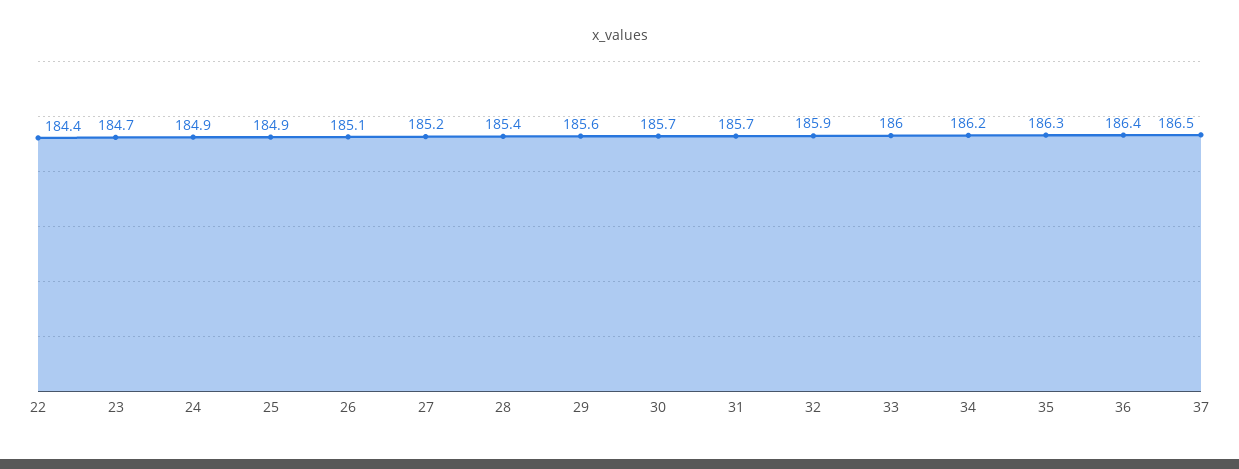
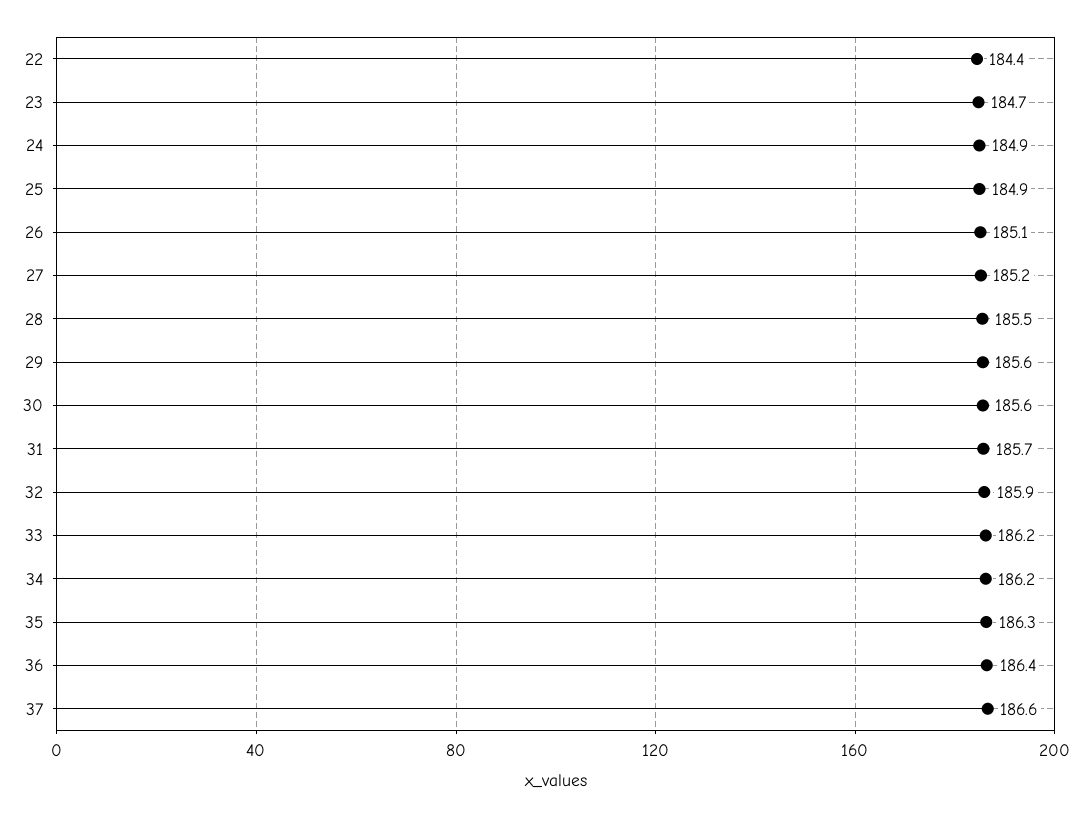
  {
    "22": 184.4,
    "23": 184.7,
    "24": 184.9,
    "25": 184.9,
    "26": 185.1,
    "27": 185.2,
-   "28": 185.4,
+   "28": 185.5,
    "29": 185.6,
-   "30": 185.7,
+   "30": 185.6,
    "31": 185.7,
    "32": 185.9,
-   "33": 186,
+   "33": 186.2,
    "34": 186.2,
    "35": 186.3,
    "36": 186.4,
-   "37": 186.5
+   "37": 186.6
  }

